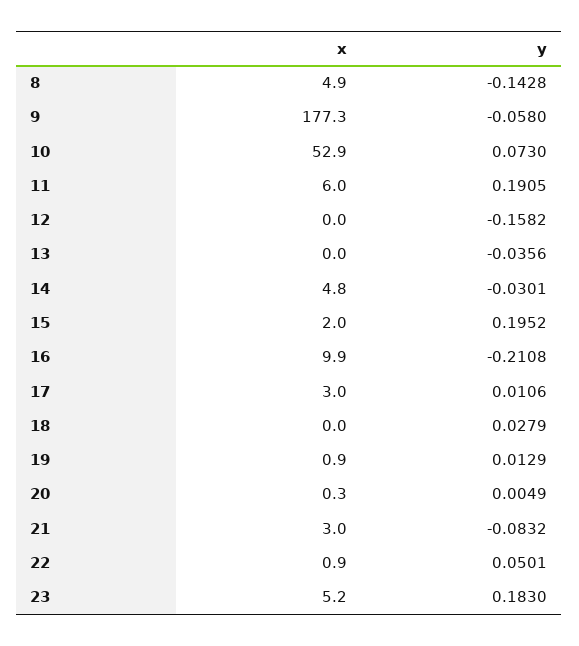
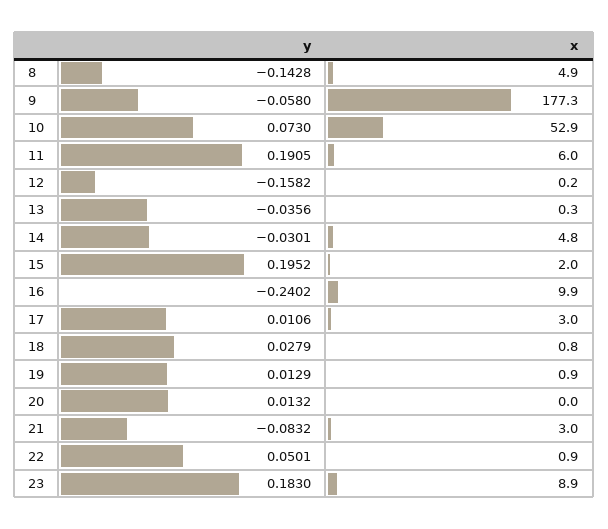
  {
    "x": {
      "8": 4.9,
      "9": 177.3,
      "10": 52.9,
      "11": 6,
-     "12": 0,
+     "12": 0.2,
-     "13": 0,
+     "13": 0.3,
      "14": 4.8,
      "15": 2,
      "16": 9.9,
      "17": 3,
-     "18": 0,
+     "18": 0.8,
      "19": 0.9,
-     "20": 0.3,
+     "20": 0,
      "21": 3,
      "22": 0.9,
-     "23": 5.2
+     "23": 8.9
    },
    "y": {
      "8": -0.1428,
      "9": -0.058,
      "10": 0.073,
      "11": 0.1905,
      "12": -0.1582,
      "13": -0.0356,
      "14": -0.0301,
      "15": 0.1952,
-     "16": -0.2108,
+     "16": -0.2402,
      "17": 0.0106,
      "18": 0.0279,
      "19": 0.0129,
-     "20": 0.0049,
+     "20": 0.0132,
      "21": -0.0832,
      "22": 0.0501,
      "23": 0.183
    }
  }

